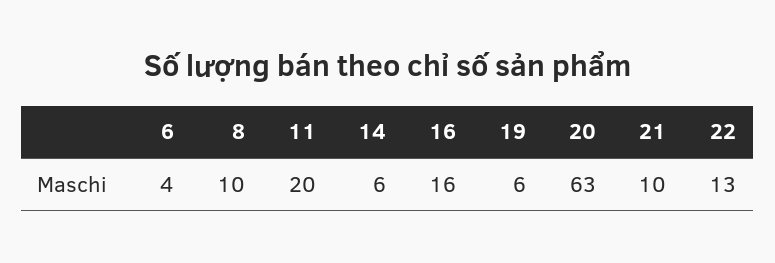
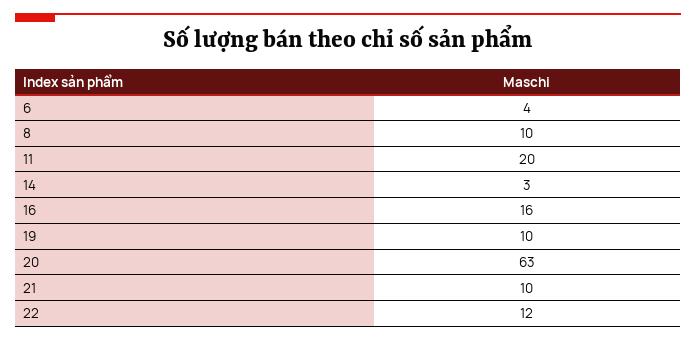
  {
    "6": 4,
    "8": 10,
    "11": 20,
-   "14": 6,
+   "14": 3,
    "16": 16,
-   "19": 6,
+   "19": 10,
    "20": 63,
    "21": 10,
-   "22": 13
+   "22": 12
  }

